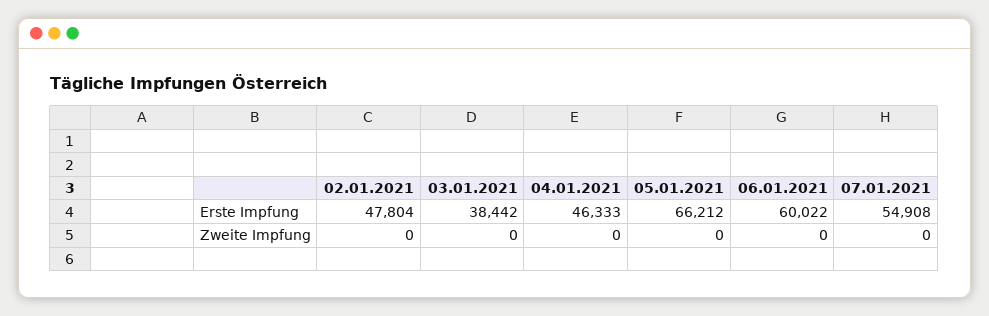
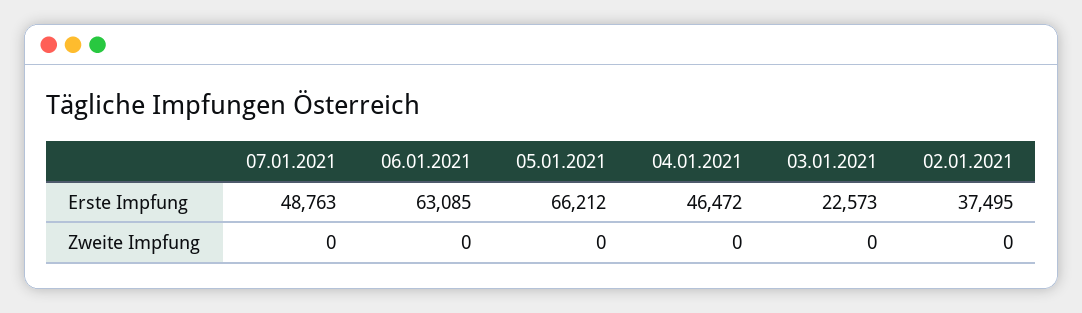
  {
    "02.01.2021": {
-     "Erste Impfung": 47804,
+     "Erste Impfung": 37495,
      "Zweite Impfung": 0
    },
    "03.01.2021": {
-     "Erste Impfung": 38442,
+     "Erste Impfung": 22573,
      "Zweite Impfung": 0
    },
    "04.01.2021": {
-     "Erste Impfung": 46333,
+     "Erste Impfung": 46472,
      "Zweite Impfung": 0
    },
    "05.01.2021": {
      "Erste Impfung": 66212,
      "Zweite Impfung": 0
    },
    "06.01.2021": {
-     "Erste Impfung": 60022,
+     "Erste Impfung": 63085,
      "Zweite Impfung": 0
    },
    "07.01.2021": {
-     "Erste Impfung": 54908,
+     "Erste Impfung": 48763,
      "Zweite Impfung": 0
    }
  }

